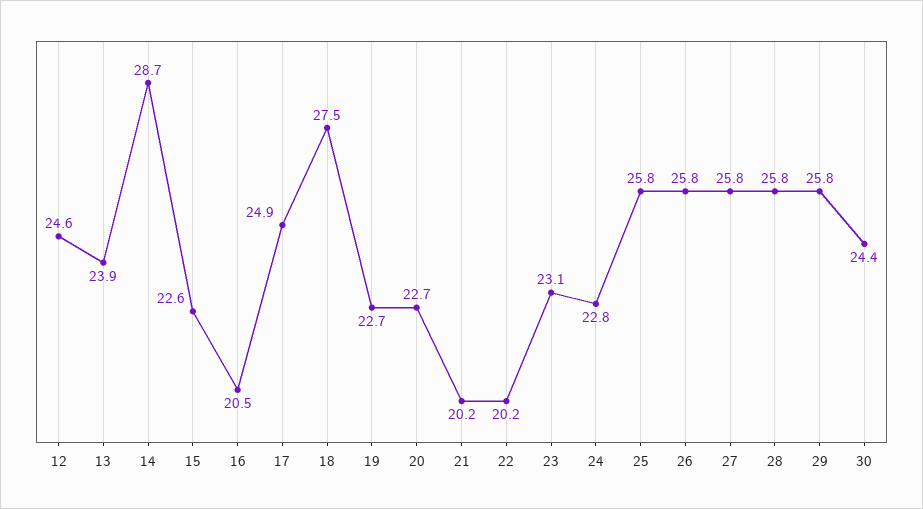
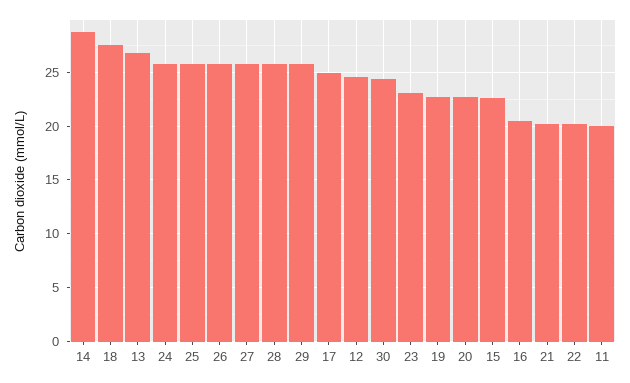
  {
    "12": 24.6,
-   "13": 23.9,
+   "13": 27,
    "14": 28.7,
    "15": 22.6,
    "16": 20.5,
    "17": 24.9,
    "18": 27.5,
    "19": 22.7,
    "20": 22.7,
    "21": 20.2,
    "22": 20.2,
    "23": 23.1,
-   "24": 22.8,
+   "24": 26,
    "25": 25.8,
    "26": 25.8,
    "27": 25.8,
    "28": 25.8,
    "29": 25.8,
-   "30": 24.4
+   "30": 24.4,
+   "11": 20
  }

